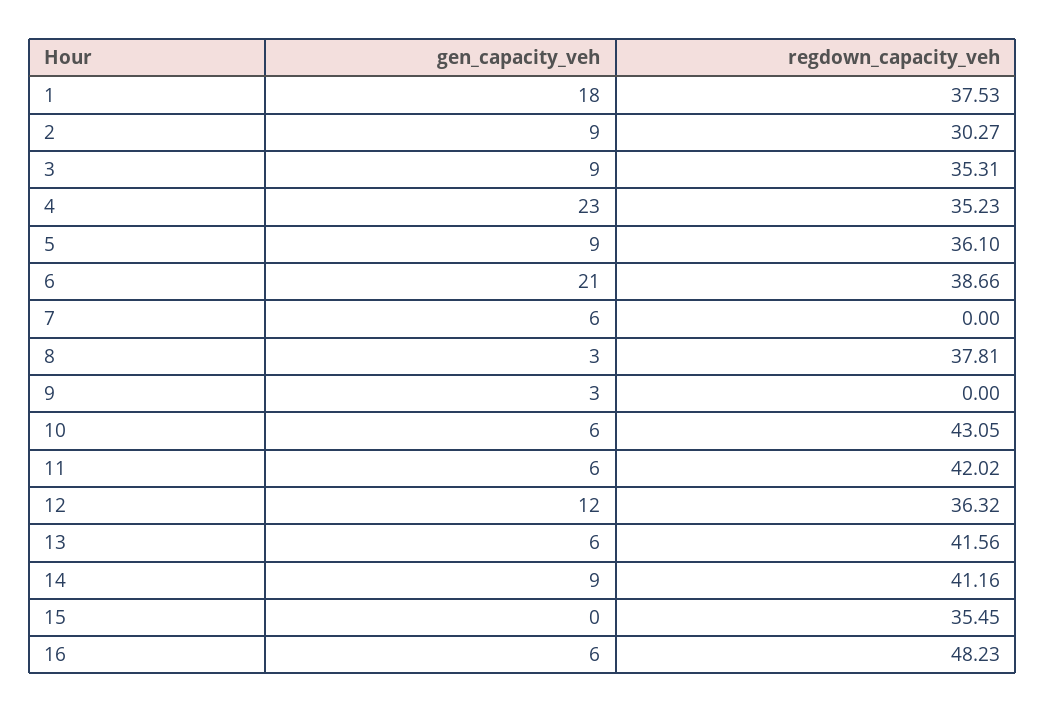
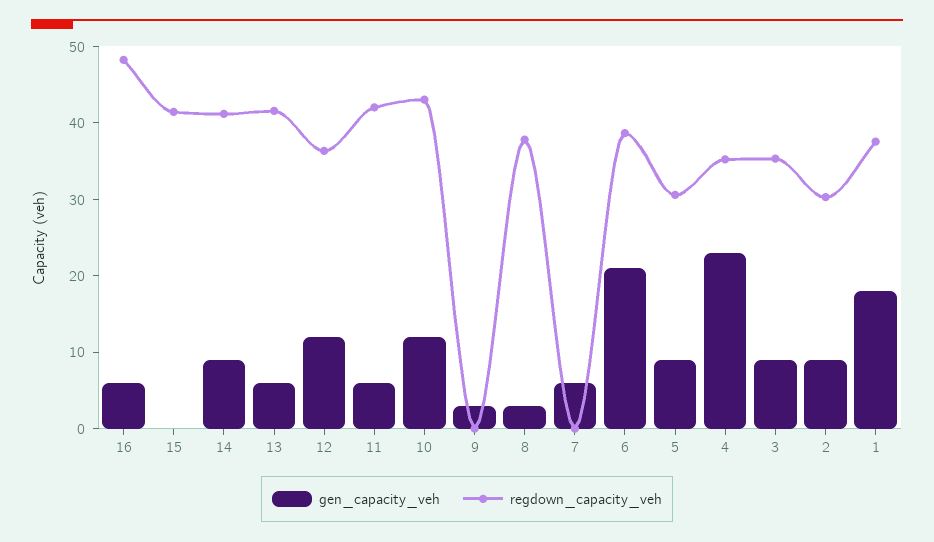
  {
    "gen_capacity_veh": {
      "1": 18,
      "2": 9,
      "3": 9,
      "4": 23,
      "5": 9,
      "6": 21,
      "7": 6,
      "8": 3,
      "9": 3,
-     "10": 6,
+     "10": 12,
      "11": 6,
      "12": 12,
      "13": 6,
      "14": 9,
      "15": 0,
      "16": 6
    },
    "regdown_capacity_veh": {
      "1": 37.53,
      "2": 30.27,
      "3": 35.31,
      "4": 35.23,
-     "5": 36.1,
+     "5": 30,
      "6": 38.66,
      "7": 0,
      "8": 37.81,
      "9": 0,
      "10": 43.05,
      "11": 42.02,
      "12": 36.32,
      "13": 41.56,
      "14": 41.16,
-     "15": 35.45,
+     "15": 42,
      "16": 48.23
    }
  }

